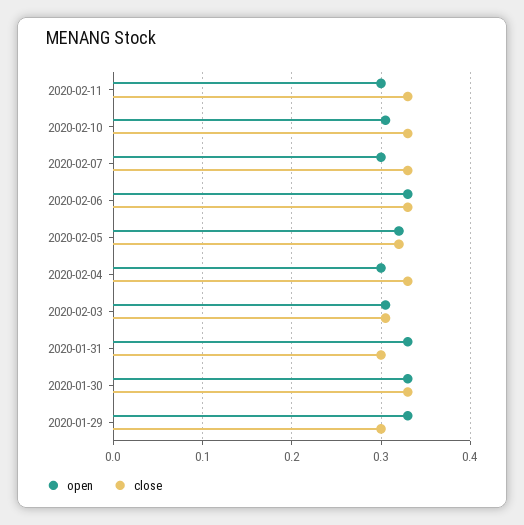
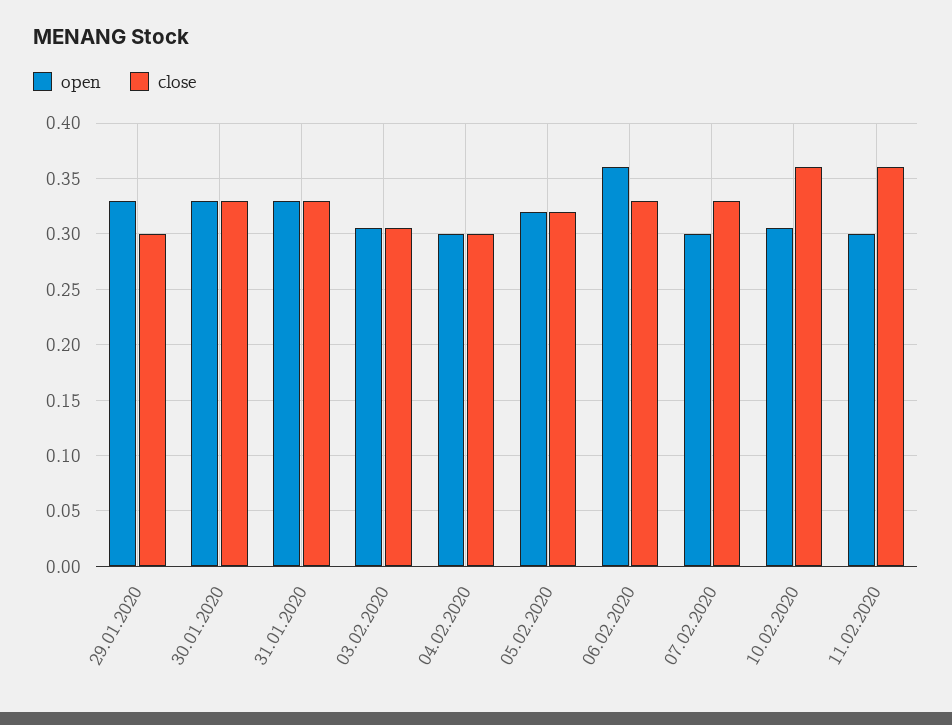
  {
    "open": {
      "2020-02-11": 0.3,
      "2020-02-10": 0.31,
      "2020-02-07": 0.3,
-     "2020-02-06": 0.33,
+     "2020-02-06": 0.36,
      "2020-02-05": 0.32,
      "2020-02-04": 0.3,
      "2020-02-03": 0.31,
      "2020-01-31": 0.33,
      "2020-01-30": 0.33,
      "2020-01-29": 0.33
    },
    "close": {
-     "2020-02-11": 0.33,
+     "2020-02-11": 0.36,
-     "2020-02-10": 0.33,
+     "2020-02-10": 0.36,
      "2020-02-07": 0.33,
      "2020-02-06": 0.33,
      "2020-02-05": 0.32,
-     "2020-02-04": 0.33,
+     "2020-02-04": 0.3,
      "2020-02-03": 0.31,
-     "2020-01-31": 0.3,
+     "2020-01-31": 0.33,
      "2020-01-30": 0.33,
      "2020-01-29": 0.3
    }
  }

